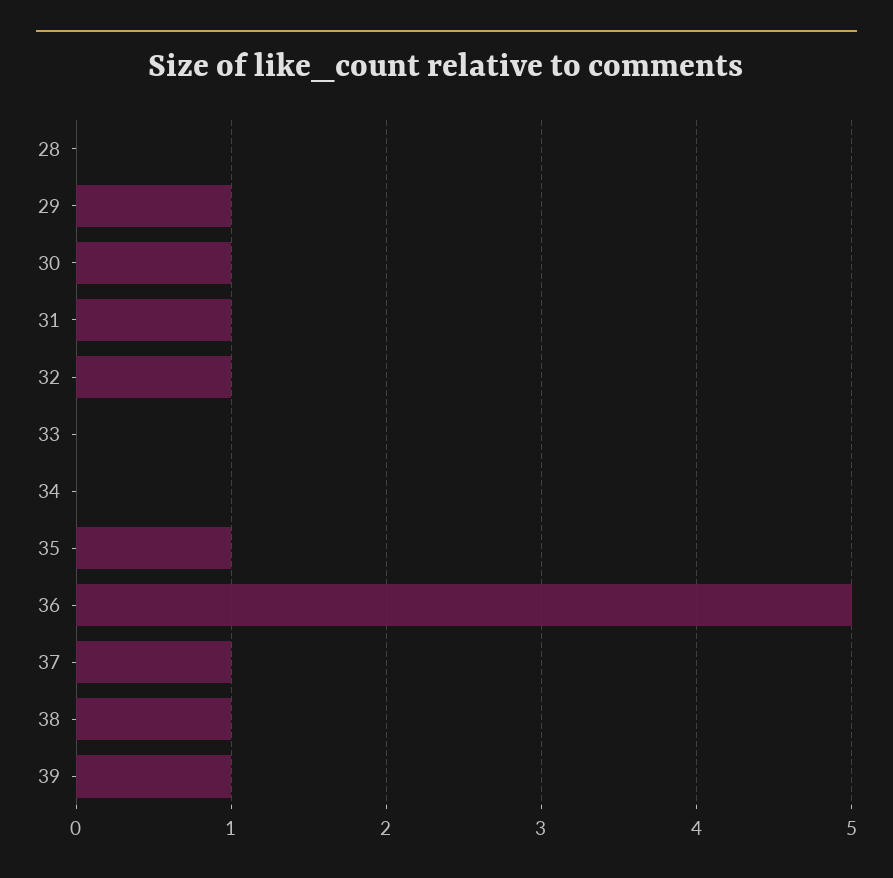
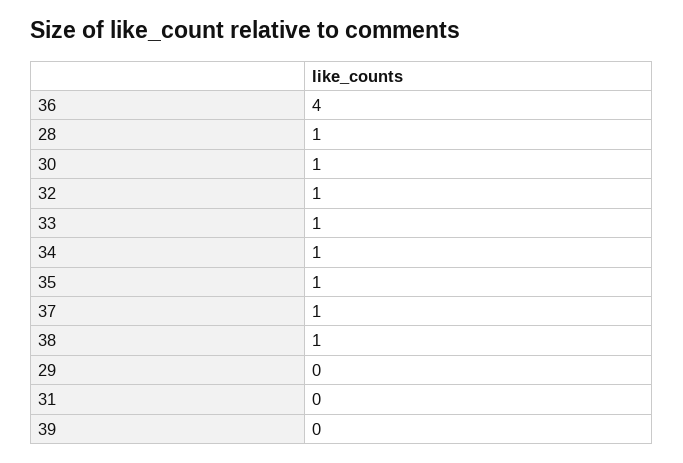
  {
-   "28": 0,
+   "28": 1,
-   "29": 1,
+   "29": 0,
    "30": 1,
-   "31": 1,
+   "31": 0,
    "32": 1,
-   "33": 0,
+   "33": 1,
-   "34": 0,
+   "34": 1,
    "35": 1,
-   "36": 5,
+   "36": 4,
    "37": 1,
    "38": 1,
-   "39": 1
+   "39": 0
  }

